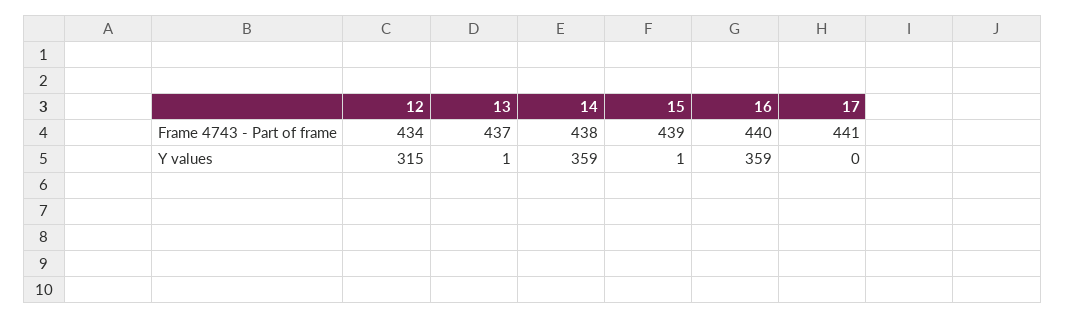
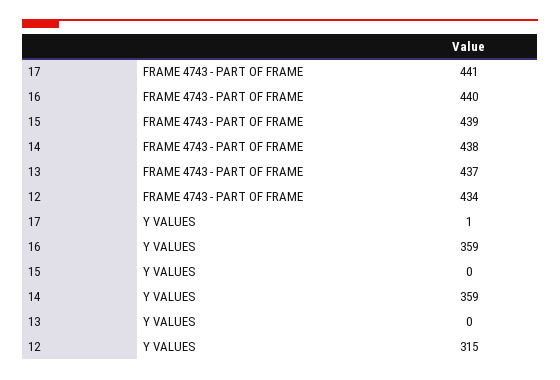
  {
    "12": {
      "Frame 4743 - Part of frame": 434,
      "Y values": 315
    },
    "13": {
      "Frame 4743 - Part of frame": 437,
-     "Y values": 1
+     "Y values": 0
    },
    "14": {
      "Frame 4743 - Part of frame": 438,
      "Y values": 359
    },
    "15": {
      "Frame 4743 - Part of frame": 439,
-     "Y values": 1
+     "Y values": 0
    },
    "16": {
      "Frame 4743 - Part of frame": 440,
      "Y values": 359
    },
    "17": {
      "Frame 4743 - Part of frame": 441,
-     "Y values": 0
+     "Y values": 1
    }
  }

